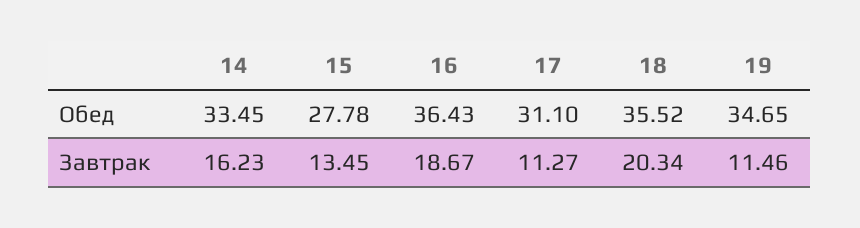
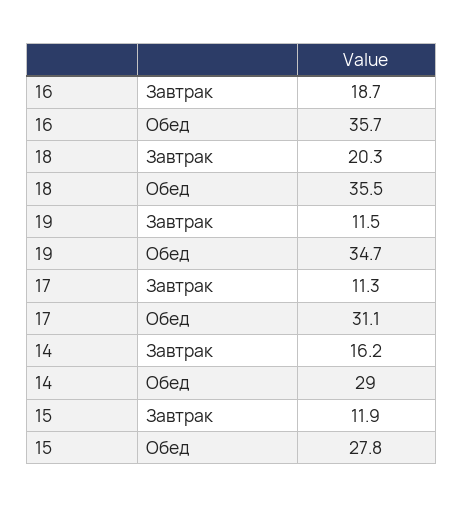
  {
    "14": {
-     "Обед": 33.45,
+     "Обед": 29,
      "Завтрак": 16.23
    },
    "15": {
      "Обед": 27.78,
-     "Завтрак": 13.45
+     "Завтрак": 11.9
    },
    "16": {
-     "Обед": 36.43,
+     "Обед": 35.7,
      "Завтрак": 18.67
    },
    "17": {
      "Обед": 31.1,
      "Завтрак": 11.27
    },
    "18": {
      "Обед": 35.52,
      "Завтрак": 20.34
    },
    "19": {
      "Обед": 34.65,
      "Завтрак": 11.46
    }
  }

